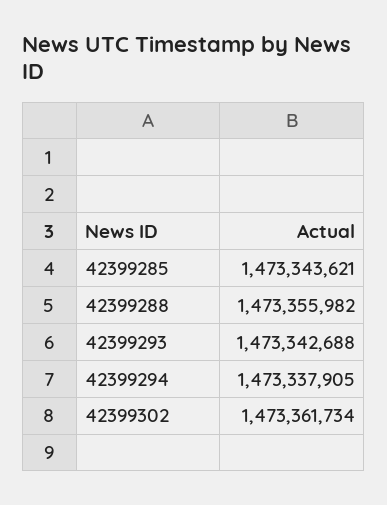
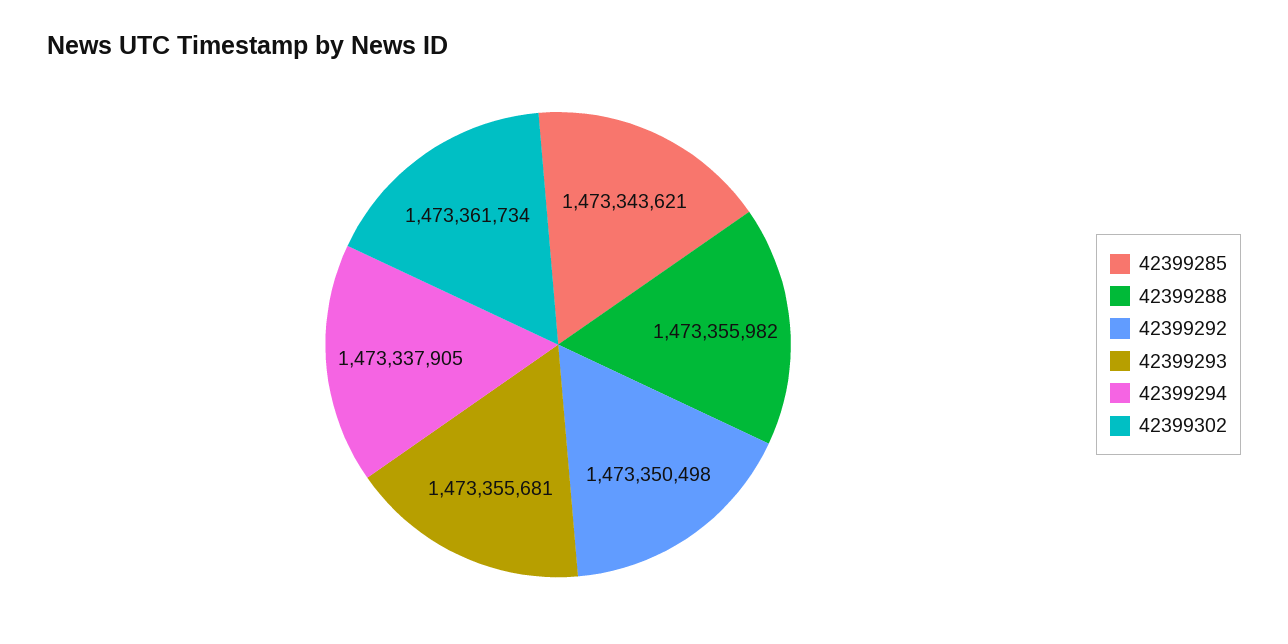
  {
    "42399285": 1473343621,
    "42399288": 1473355982,
-   "42399293": 1473342688,
+   "42399293": 1473355681,
    "42399294": 1473337905,
-   "42399302": 1473361734
+   "42399302": 1473361734,
+   "42399292": 1473350498
  }

